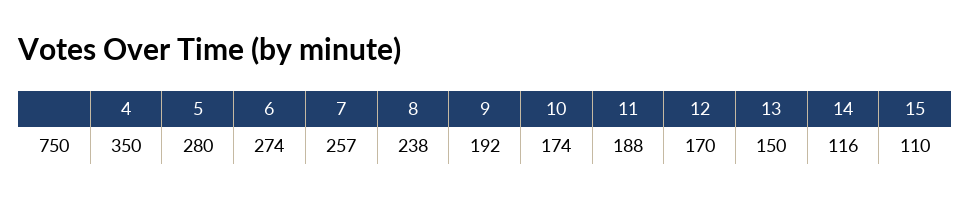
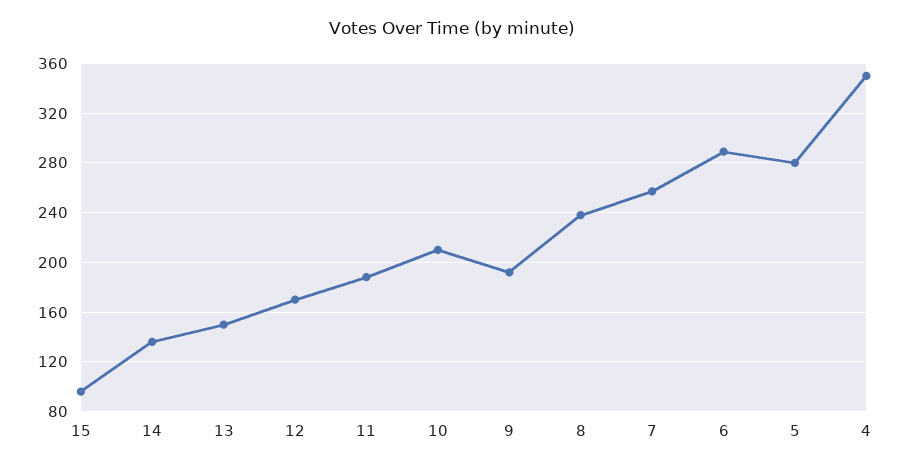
  {
    "4": 350,
    "5": 280,
-   "6": 274,
+   "6": 290,
    "7": 257,
    "8": 238,
    "9": 192,
-   "10": 174,
+   "10": 210,
    "11": 188,
    "12": 170,
    "13": 150,
-   "14": 116,
+   "14": 135,
-   "15": 110
+   "15": 95
  }

